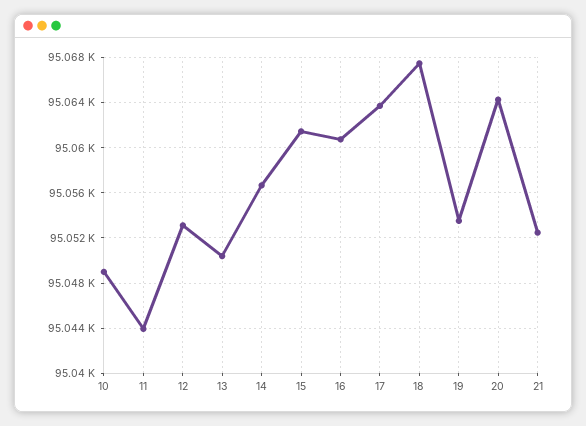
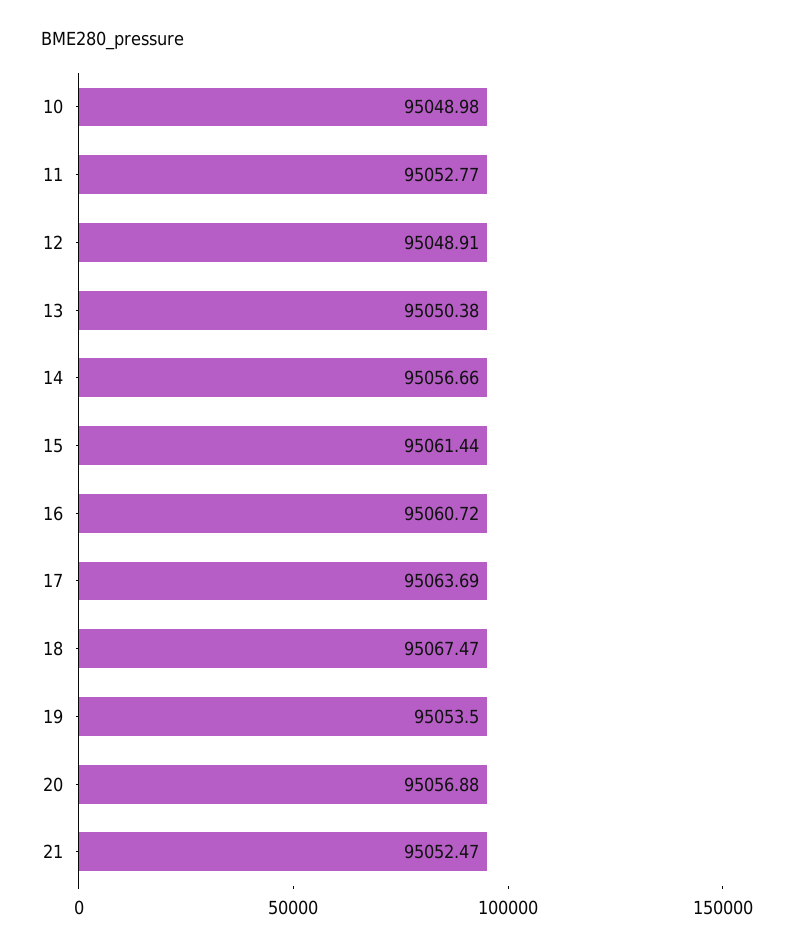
  {
    "10": 95048.98,
-   "11": 95044,
+   "11": 95052.77,
-   "12": 95053,
+   "12": 95048.91,
    "13": 95050.38,
    "14": 95056.66,
    "15": 95061.44,
    "16": 95060.72,
    "17": 95063.69,
    "18": 95067.47,
    "19": 95053.5,
-   "20": 95064,
+   "20": 95056.88,
    "21": 95052.47
  }

